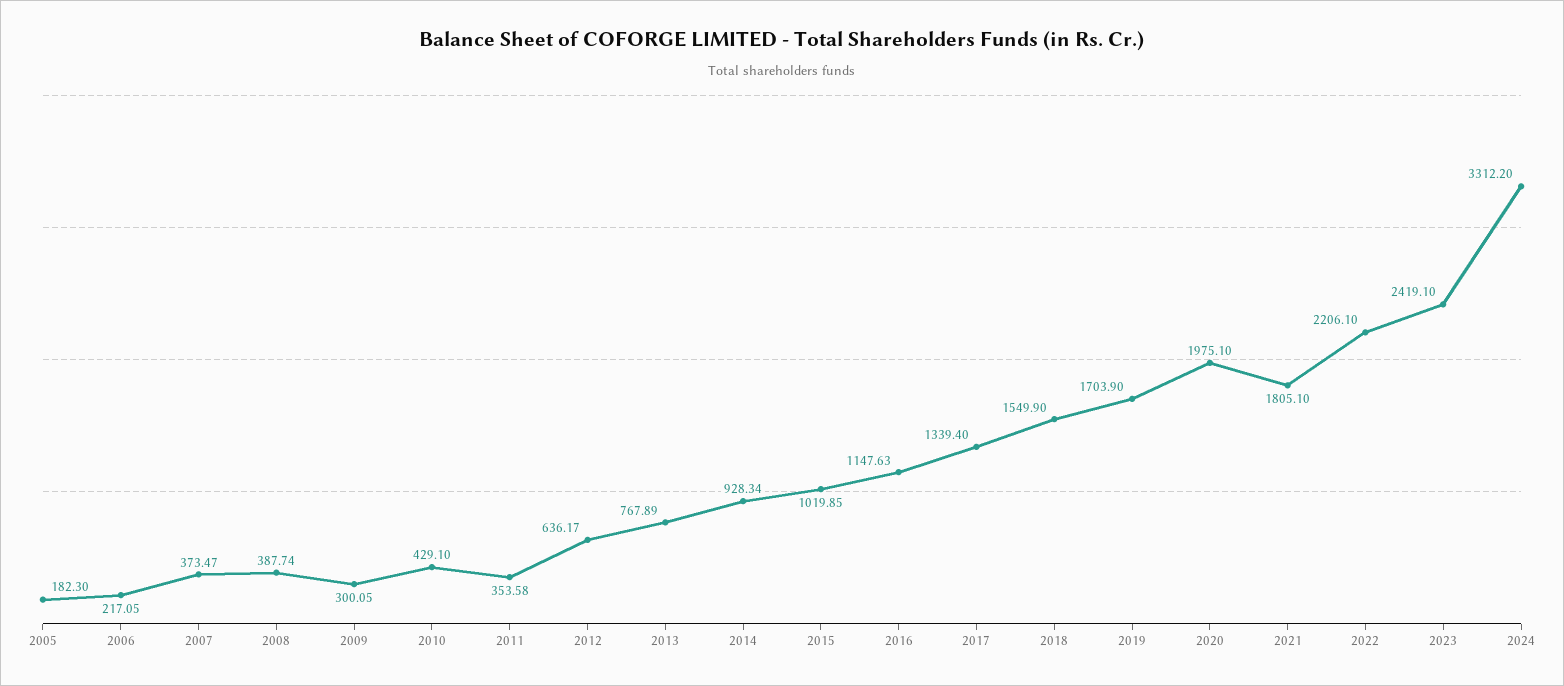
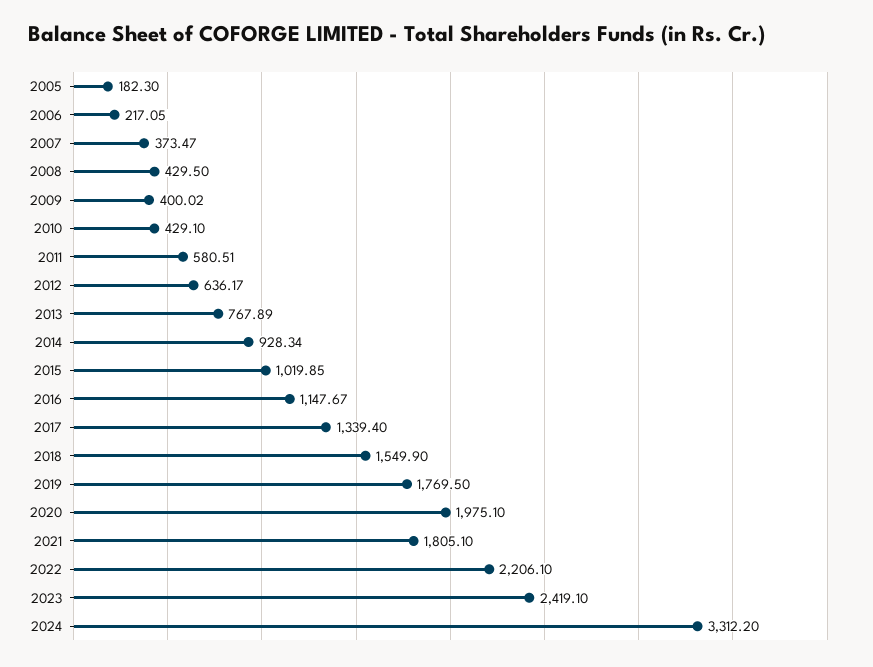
  {
    "2005": 182.3,
    "2006": 217.05,
    "2007": 373.47,
-   "2008": 387.74,
+   "2008": 429.5,
-   "2009": 300.05,
+   "2009": 400.02,
    "2010": 429.1,
-   "2011": 353.58,
+   "2011": 580.51,
    "2012": 636.17,
    "2013": 767.89,
    "2014": 928.34,
    "2015": 1019.85,
-   "2016": 1147.63,
+   "2016": 1147.67,
    "2017": 1339.4,
    "2018": 1549.9,
-   "2019": 1703.9,
+   "2019": 1769.5,
    "2020": 1975.1,
    "2021": 1805.1,
    "2022": 2206.1,
    "2023": 2419.1,
    "2024": 3312.2
  }

